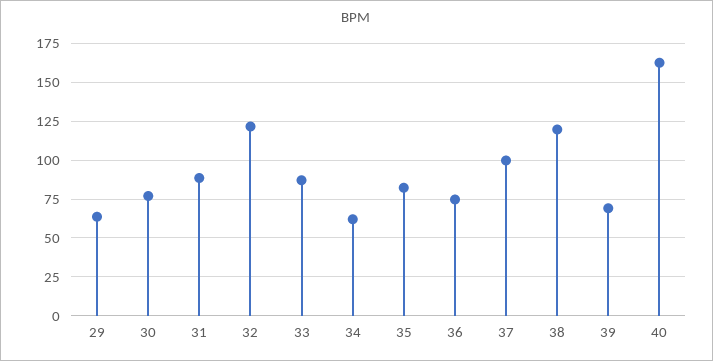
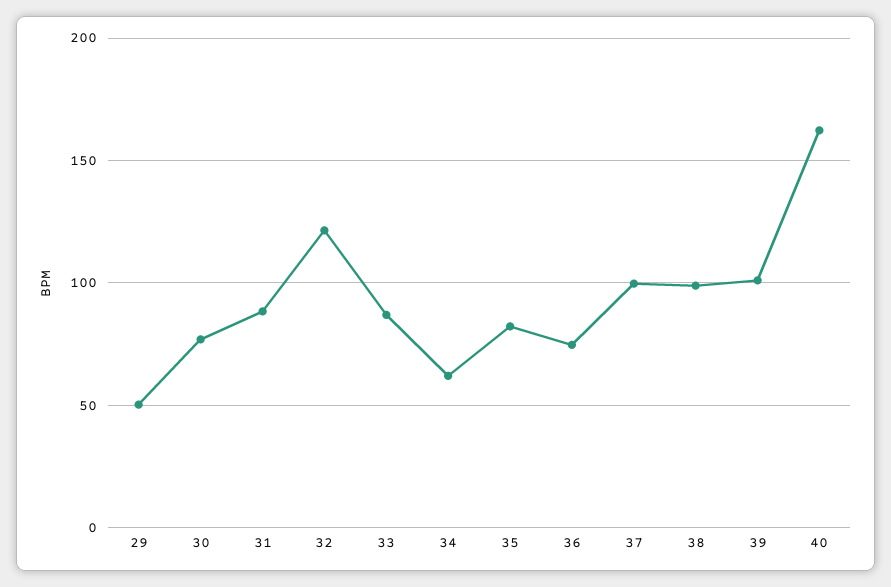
  {
-   "29": 65,
+   "29": 50,
    "30": 75,
    "31": 90,
    "32": 120,
    "33": 85,
    "34": 60,
    "35": 80,
    "36": 75,
    "37": 100,
-   "38": 120,
+   "38": 100,
-   "39": 70,
+   "39": 100,
    "40": 160
  }

